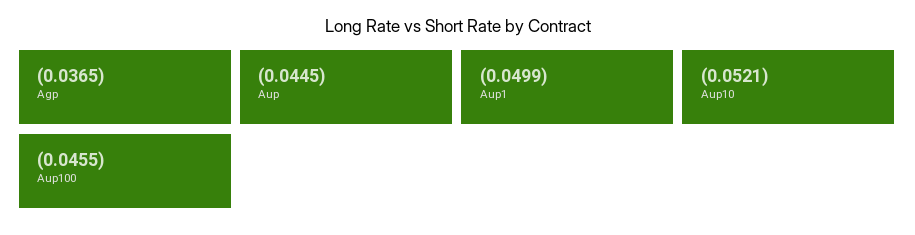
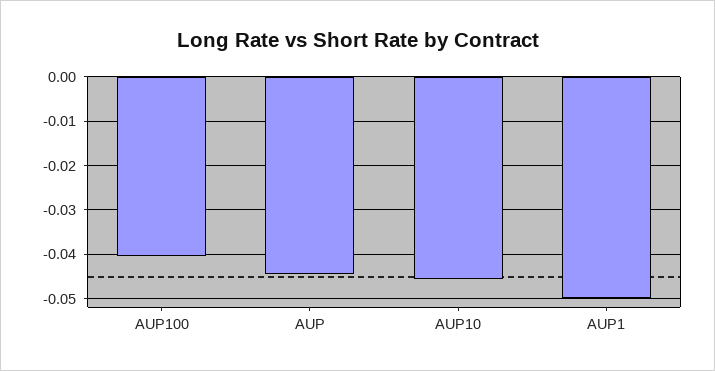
  {
-   "Agp": -0.0365,
    "Aup": -0.0445,
    "Aup1": -0.0499,
-   "Aup10": -0.0521,
+   "Aup10": -0.046,
-   "Aup100": -0.0455
+   "Aup100": -0.04
  }

